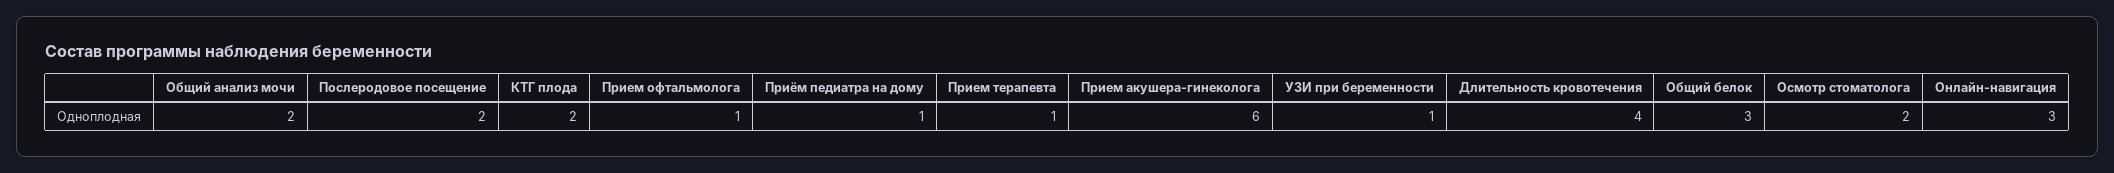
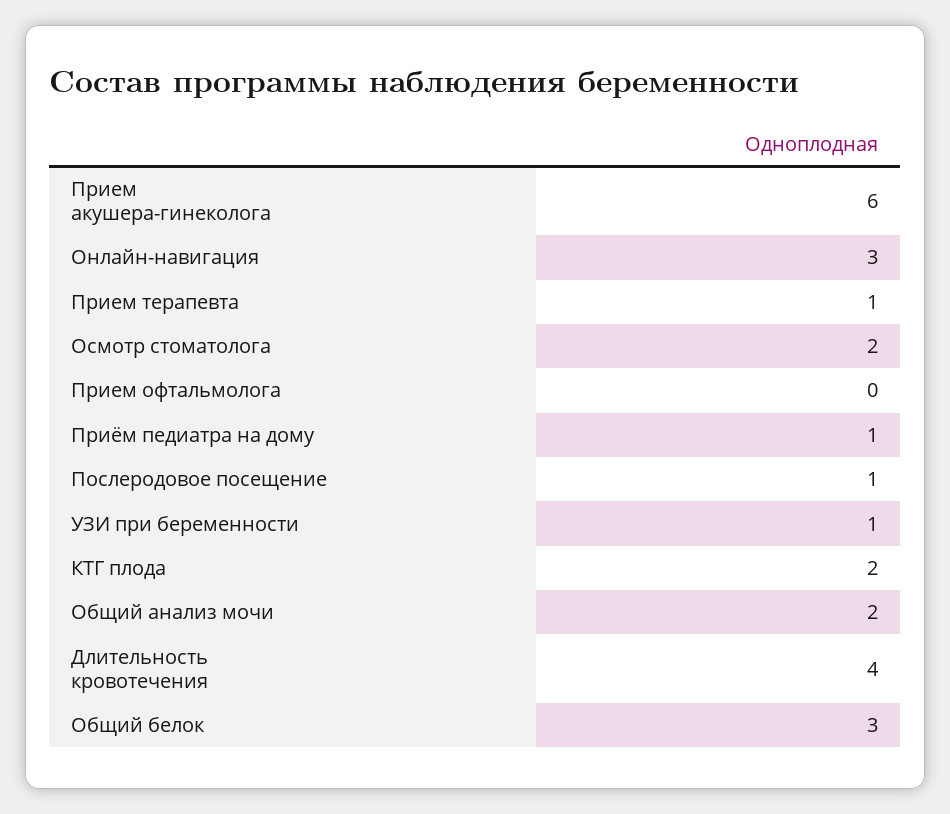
  {
    "Общий анализ мочи": 2,
-   "Послеродовое посещение": 2,
+   "Послеродовое посещение": 1,
    "КТГ плода": 2,
-   "Прием офтальмолога": 1,
+   "Прием офтальмолога": 0,
    "Приём педиатра на дому": 1,
    "Прием терапевта": 1,
    "Прием акушера-гинеколога": 6,
    "УЗИ при беременности": 1,
    "Длительность кровотечения": 4,
    "Общий белок": 3,
    "Осмотр стоматолога": 2,
    "Онлайн-навигация": 3
  }

